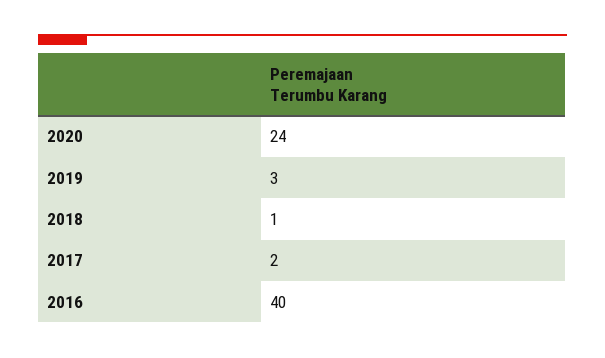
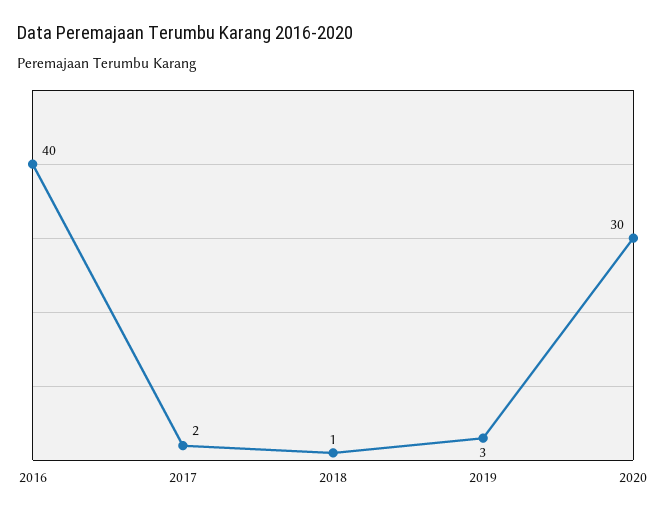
  {
-   "2020": 24,
+   "2020": 30,
    "2019": 3,
    "2018": 1,
    "2017": 2,
    "2016": 40
  }

